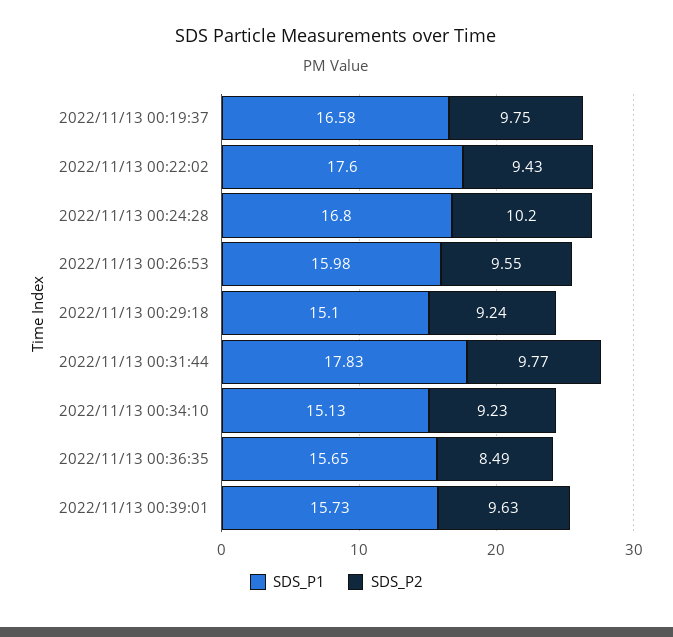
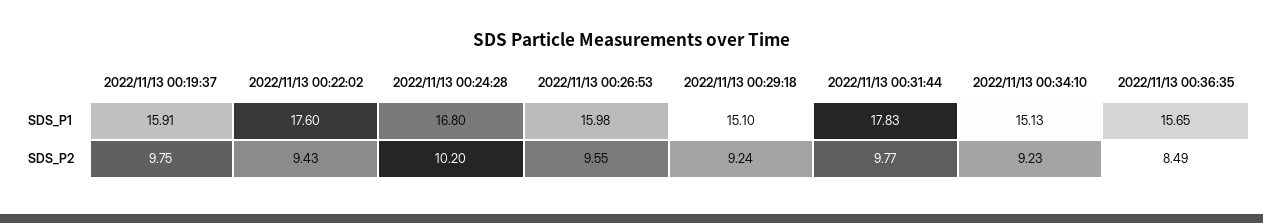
  {
    "SDS_P1": {
-     "2022/11/13 00:19:37": 16.58,
+     "2022/11/13 00:19:37": 15.91,
      "2022/11/13 00:22:02": 17.6,
      "2022/11/13 00:24:28": 16.8,
      "2022/11/13 00:26:53": 15.98,
      "2022/11/13 00:29:18": 15.1,
      "2022/11/13 00:31:44": 17.83,
      "2022/11/13 00:34:10": 15.13,
-     "2022/11/13 00:36:35": 15.65,
+     "2022/11/13 00:36:35": 15.65
-     "2022/11/13 00:39:01": 15.73
    },
    "SDS_P2": {
      "2022/11/13 00:19:37": 9.75,
      "2022/11/13 00:22:02": 9.43,
      "2022/11/13 00:24:28": 10.2,
      "2022/11/13 00:26:53": 9.55,
      "2022/11/13 00:29:18": 9.24,
      "2022/11/13 00:31:44": 9.77,
      "2022/11/13 00:34:10": 9.23,
-     "2022/11/13 00:36:35": 8.49,
+     "2022/11/13 00:36:35": 8.49
-     "2022/11/13 00:39:01": 9.63
    }
  }

